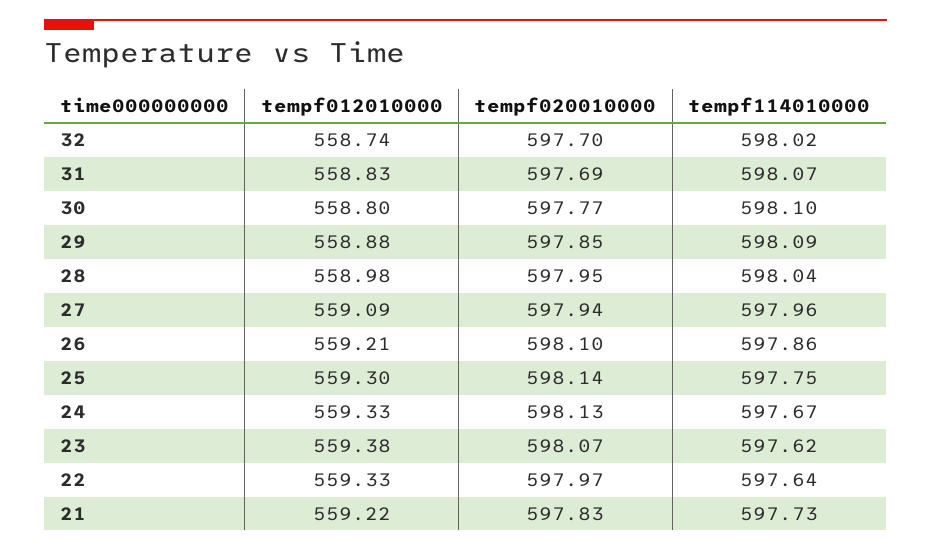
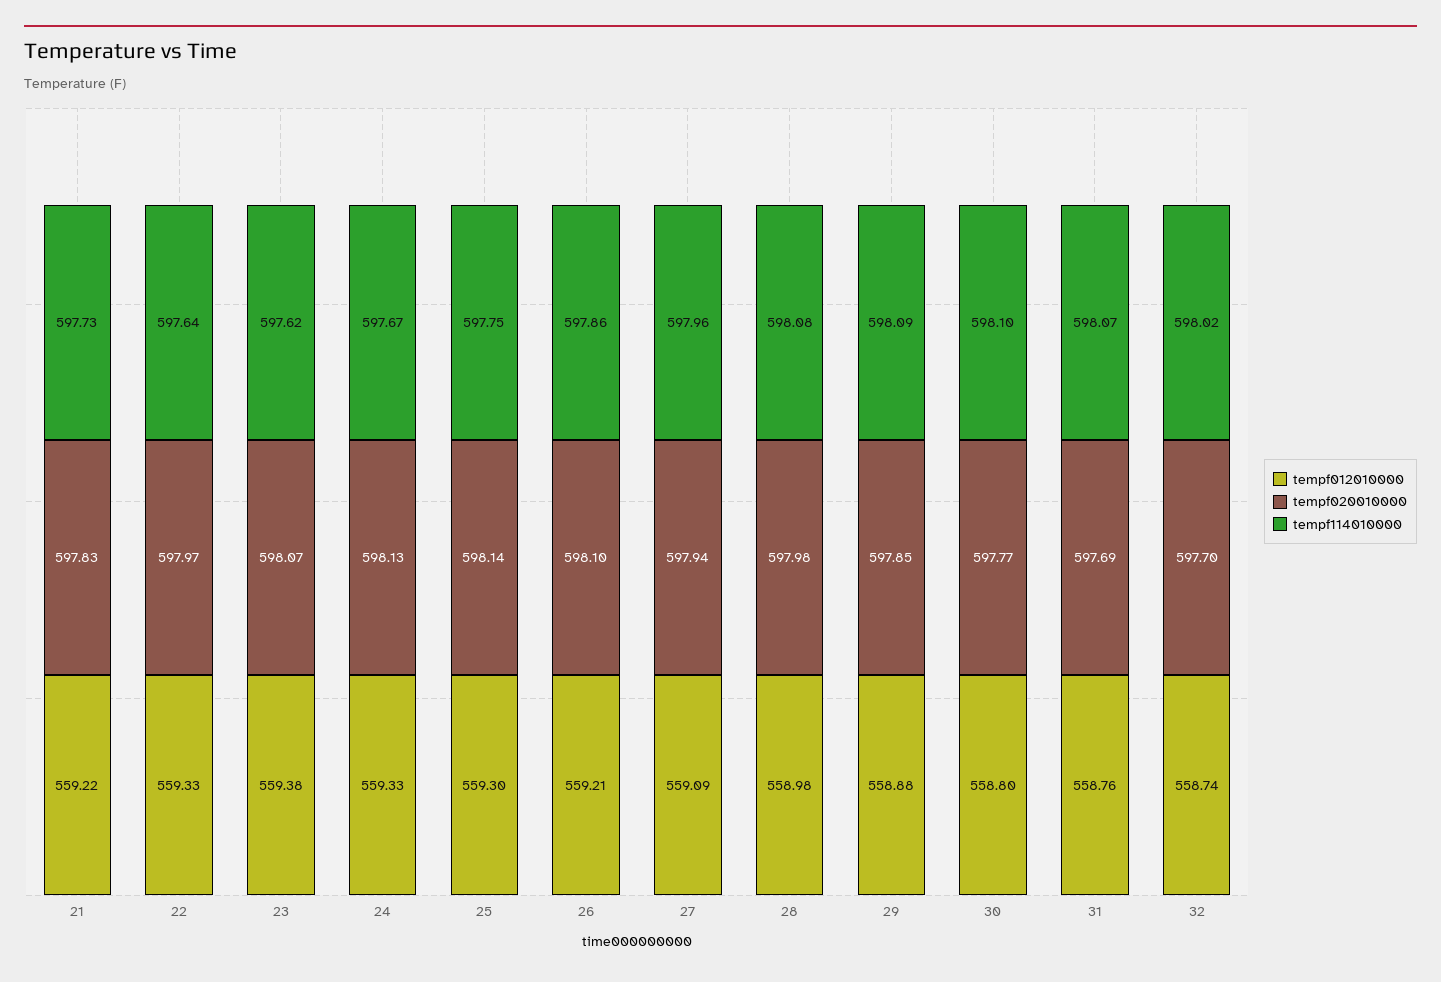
  {
    "tempf012010000": {
      "32": 558.74,
-     "31": 558.83,
+     "31": 558.76,
      "30": 558.8,
      "29": 558.88,
      "28": 558.98,
      "27": 559.09,
      "26": 559.21,
      "25": 559.3,
      "24": 559.33,
      "23": 559.38,
      "22": 559.33,
      "21": 559.22
    },
    "tempf020010000": {
      "32": 597.7,
      "31": 597.69,
      "30": 597.77,
      "29": 597.85,
-     "28": 597.95,
+     "28": 597.98,
      "27": 597.94,
      "26": 598.1,
      "25": 598.14,
      "24": 598.13,
      "23": 598.07,
      "22": 597.97,
      "21": 597.83
    },
    "tempf114010000": {
      "32": 598.02,
      "31": 598.07,
      "30": 598.1,
      "29": 598.09,
-     "28": 598.04,
+     "28": 598.08,
      "27": 597.96,
      "26": 597.86,
      "25": 597.75,
      "24": 597.67,
      "23": 597.62,
      "22": 597.64,
      "21": 597.73
    }
  }

